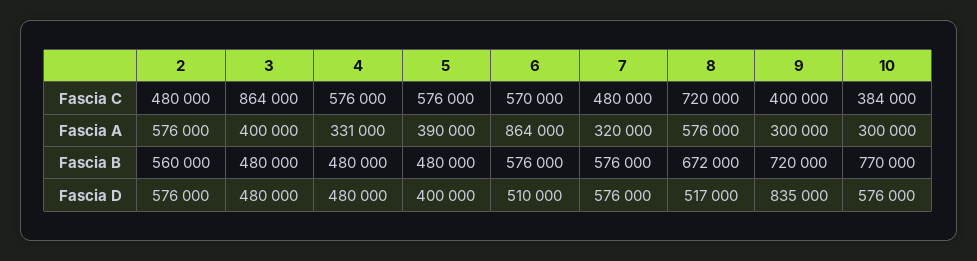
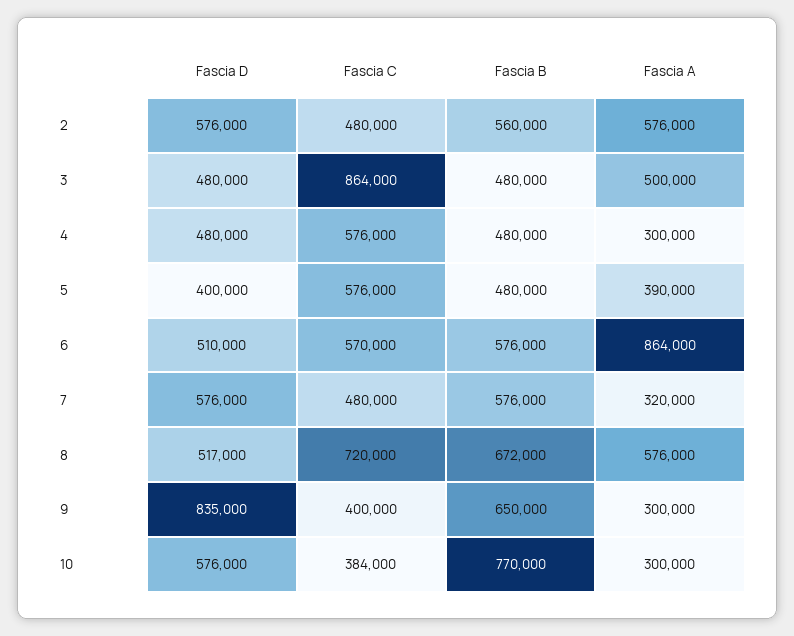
  {
    "2": {
      "Fascia C": 480000,
      "Fascia A": 576000,
      "Fascia B": 560000,
      "Fascia D": 576000
    },
    "3": {
      "Fascia C": 864000,
-     "Fascia A": 400000,
+     "Fascia A": 500000,
      "Fascia B": 480000,
      "Fascia D": 480000
    },
    "4": {
      "Fascia C": 576000,
-     "Fascia A": 331000,
+     "Fascia A": 300000,
      "Fascia B": 480000,
      "Fascia D": 480000
    },
    "5": {
      "Fascia C": 576000,
      "Fascia A": 390000,
      "Fascia B": 480000,
      "Fascia D": 400000
    },
    "6": {
      "Fascia C": 570000,
      "Fascia A": 864000,
      "Fascia B": 576000,
      "Fascia D": 510000
    },
    "7": {
      "Fascia C": 480000,
      "Fascia A": 320000,
      "Fascia B": 576000,
      "Fascia D": 576000
    },
    "8": {
      "Fascia C": 720000,
      "Fascia A": 576000,
      "Fascia B": 672000,
      "Fascia D": 517000
    },
    "9": {
      "Fascia C": 400000,
      "Fascia A": 300000,
-     "Fascia B": 720000,
+     "Fascia B": 650000,
      "Fascia D": 835000
    },
    "10": {
      "Fascia C": 384000,
      "Fascia A": 300000,
      "Fascia B": 770000,
      "Fascia D": 576000
    }
  }

